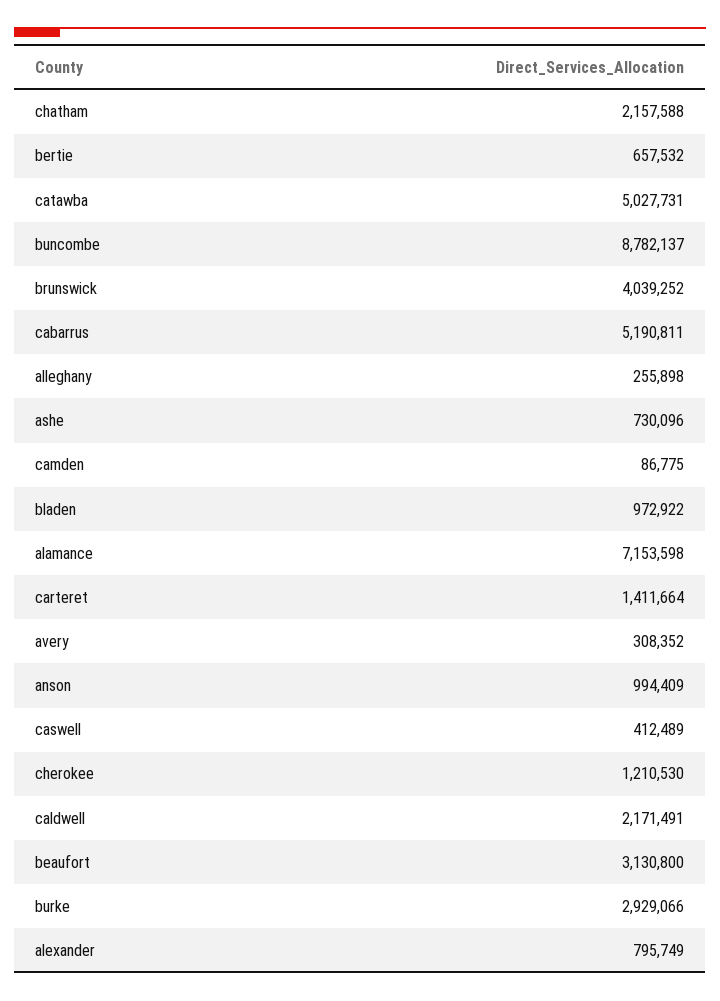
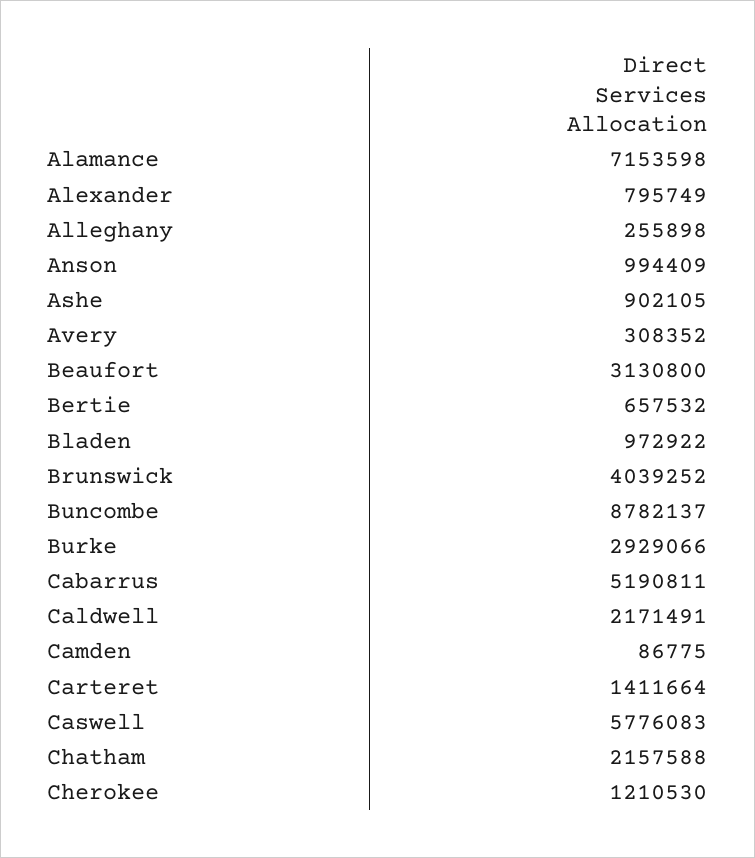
  {
    "chatham": 2157588,
    "bertie": 657532,
-   "catawba": 5027731,
    "buncombe": 8782137,
    "brunswick": 4039252,
    "cabarrus": 5190811,
    "alleghany": 255898,
-   "ashe": 730096,
+   "ashe": 902105,
    "camden": 86775,
    "bladen": 972922,
    "alamance": 7153598,
    "carteret": 1411664,
    "avery": 308352,
    "anson": 994409,
-   "caswell": 412489,
+   "caswell": 5776083,
    "cherokee": 1210530,
    "caldwell": 2171491,
    "beaufort": 3130800,
    "burke": 2929066,
    "alexander": 795749
  }

